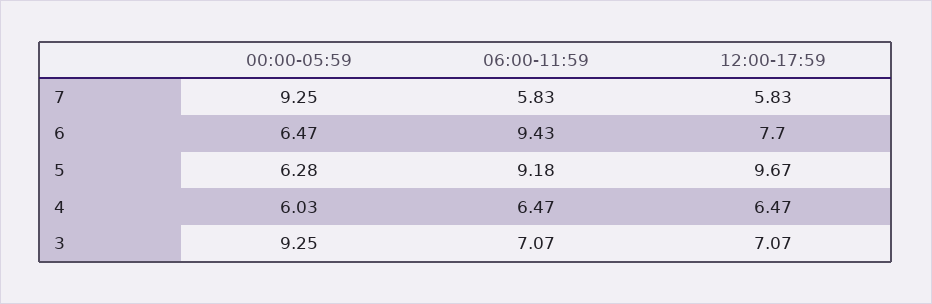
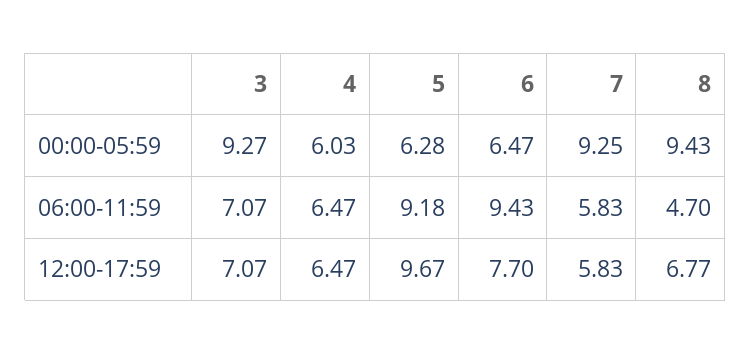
  {
    "00:00-05:59": {
      "7": 9.25,
      "6": 6.47,
      "5": 6.28,
      "4": 6.03,
-     "3": 9.25
+     "3": 9.27,
+     "8": 9.43
    },
    "06:00-11:59": {
      "7": 5.83,
      "6": 9.43,
      "5": 9.18,
      "4": 6.47,
-     "3": 7.07
+     "3": 7.07,
+     "8": 4.7
    },
    "12:00-17:59": {
      "7": 5.83,
      "6": 7.7,
      "5": 9.67,
      "4": 6.47,
-     "3": 7.07
+     "3": 7.07,
+     "8": 6.77
    }
  }

